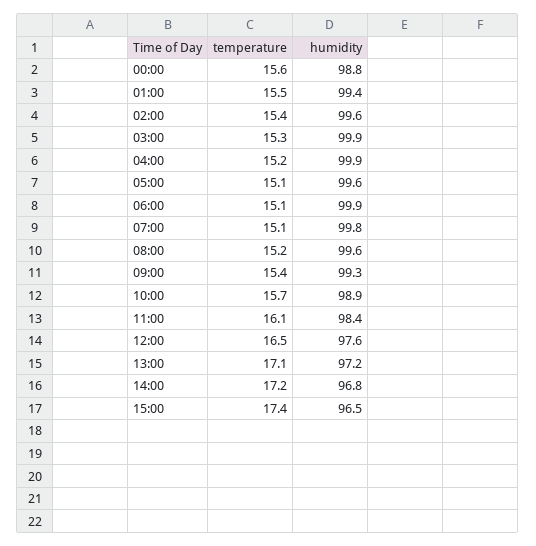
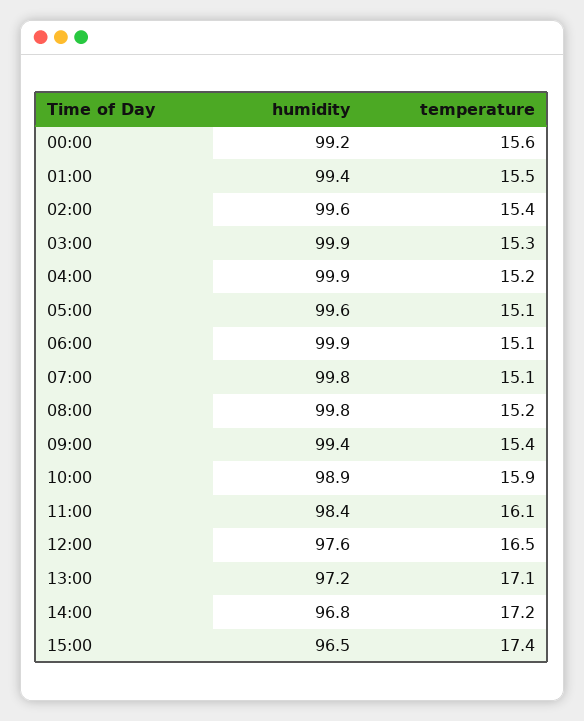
  {
    "temperature": {
      "00:00": 15.6,
      "01:00": 15.5,
      "02:00": 15.4,
      "03:00": 15.3,
      "04:00": 15.2,
      "05:00": 15.1,
      "06:00": 15.1,
      "07:00": 15.1,
      "08:00": 15.2,
      "09:00": 15.4,
-     "10:00": 15.7,
+     "10:00": 15.9,
      "11:00": 16.1,
      "12:00": 16.5,
      "13:00": 17.1,
      "14:00": 17.2,
      "15:00": 17.4
    },
    "humidity": {
-     "00:00": 98.8,
+     "00:00": 99.2,
      "01:00": 99.4,
      "02:00": 99.6,
      "03:00": 99.9,
      "04:00": 99.9,
      "05:00": 99.6,
      "06:00": 99.9,
      "07:00": 99.8,
-     "08:00": 99.6,
+     "08:00": 99.8,
-     "09:00": 99.3,
+     "09:00": 99.4,
      "10:00": 98.9,
      "11:00": 98.4,
      "12:00": 97.6,
      "13:00": 97.2,
      "14:00": 96.8,
      "15:00": 96.5
    }
  }

